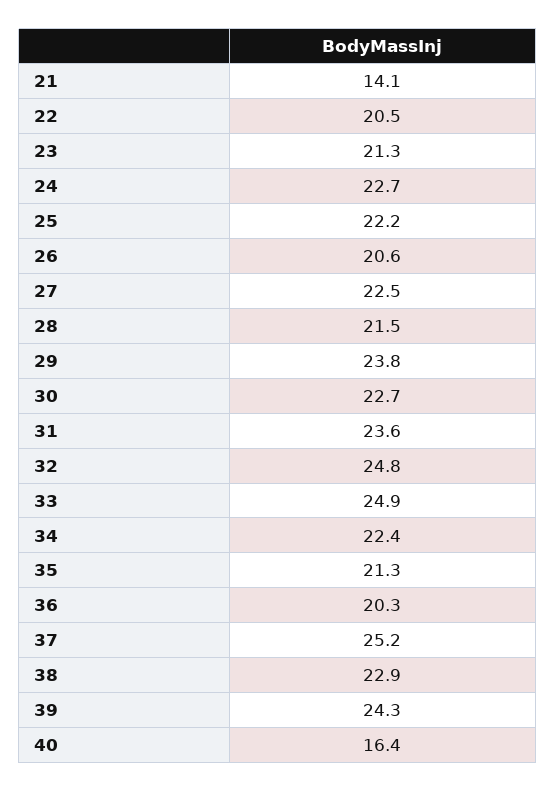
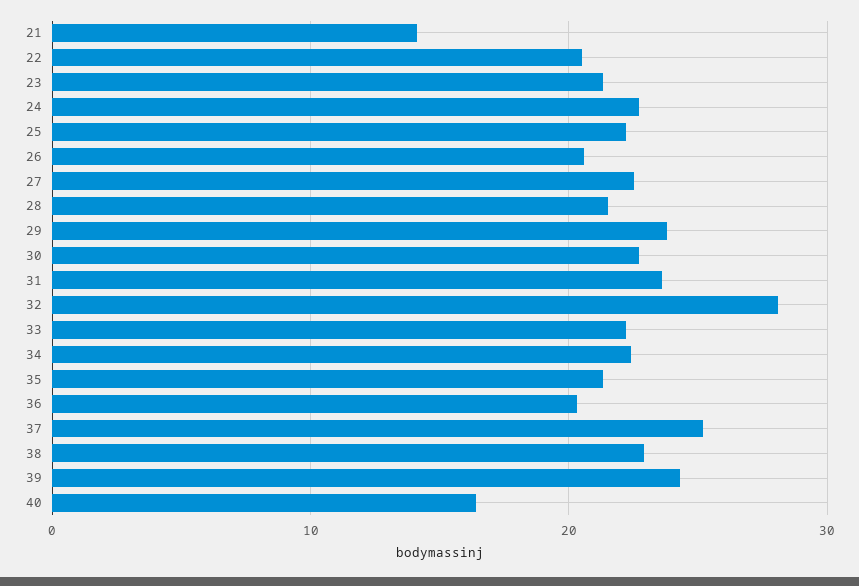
  {
    "21": 14.1,
    "22": 20.5,
    "23": 21.3,
    "24": 22.7,
    "25": 22.2,
    "26": 20.6,
    "27": 22.5,
    "28": 21.5,
    "29": 23.8,
    "30": 22.7,
    "31": 23.6,
-   "32": 24.8,
+   "32": 28,
-   "33": 24.9,
+   "33": 22,
    "34": 22.4,
    "35": 21.3,
    "36": 20.3,
    "37": 25.2,
    "38": 22.9,
    "39": 24.3,
    "40": 16.4
  }

